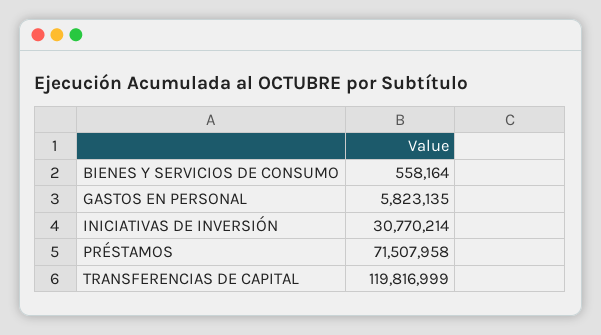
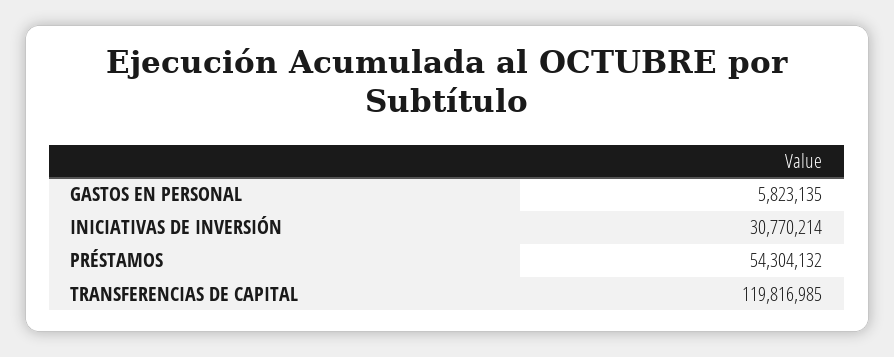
  {
-   "BIENES Y SERVICIOS DE CONSUMO": 558164,
    "GASTOS EN PERSONAL": 5823135,
    "INICIATIVAS DE INVERSIÓN": 30770214,
-   "PRÉSTAMOS": 71507958,
+   "PRÉSTAMOS": 54304132,
-   "TRANSFERENCIAS DE CAPITAL": 119816999
+   "TRANSFERENCIAS DE CAPITAL": 119816985
  }

